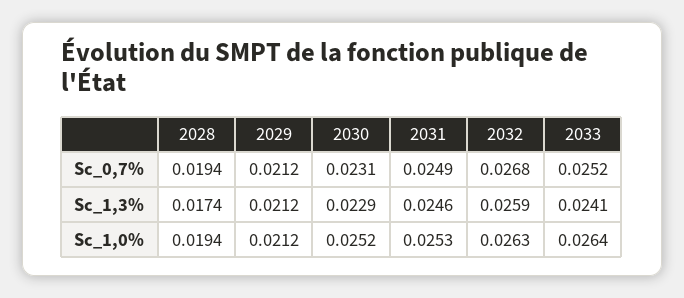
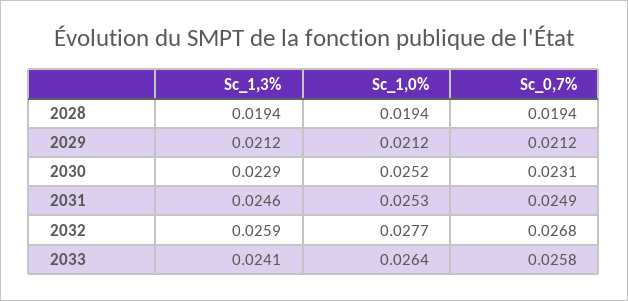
  {
    "2028": {
      "Sc_0,7%": 0.0194,
-     "Sc_1,3%": 0.0174,
+     "Sc_1,3%": 0.0194,
      "Sc_1,0%": 0.0194
    },
    "2029": {
      "Sc_0,7%": 0.0212,
      "Sc_1,3%": 0.0212,
      "Sc_1,0%": 0.0212
    },
    "2030": {
      "Sc_0,7%": 0.0231,
      "Sc_1,3%": 0.0229,
      "Sc_1,0%": 0.0252
    },
    "2031": {
      "Sc_0,7%": 0.0249,
      "Sc_1,3%": 0.0246,
      "Sc_1,0%": 0.0253
    },
    "2032": {
      "Sc_0,7%": 0.0268,
      "Sc_1,3%": 0.0259,
-     "Sc_1,0%": 0.0263
+     "Sc_1,0%": 0.0277
    },
    "2033": {
-     "Sc_0,7%": 0.0252,
+     "Sc_0,7%": 0.0258,
      "Sc_1,3%": 0.0241,
      "Sc_1,0%": 0.0264
    }
  }

